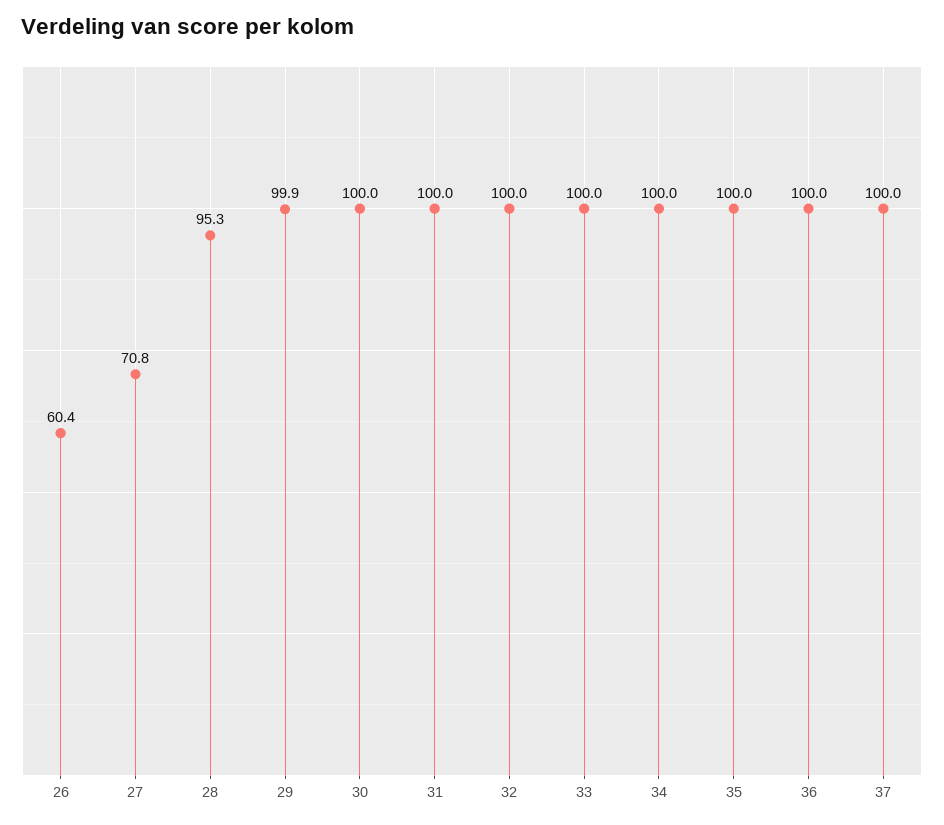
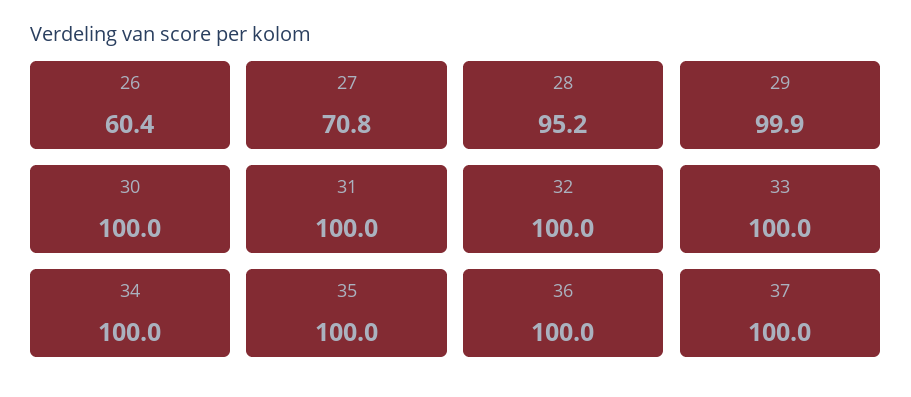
  {
    "26": 60.4,
    "27": 70.8,
-   "28": 95.3,
+   "28": 95.2,
    "29": 99.9,
    "30": 100,
    "31": 100,
    "32": 100,
    "33": 100,
    "34": 100,
    "35": 100,
    "36": 100,
    "37": 100
  }

